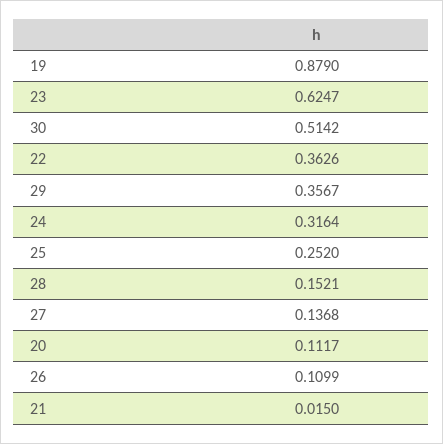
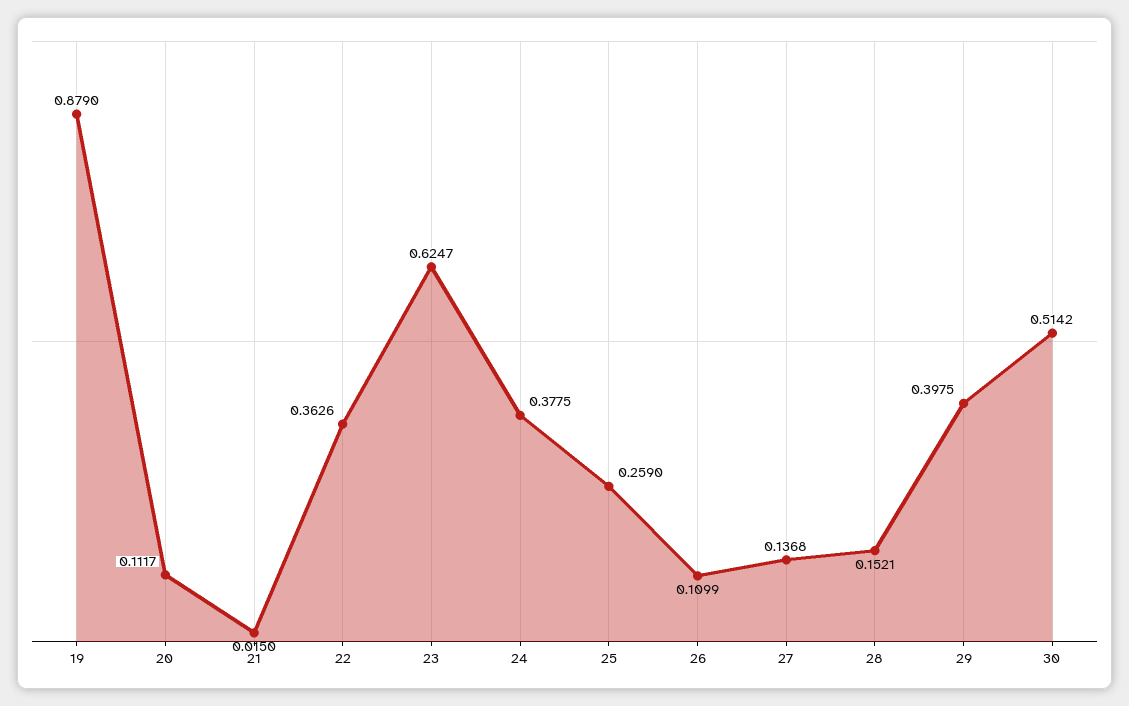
  {
    "19": 0.879,
    "23": 0.6247,
    "30": 0.5142,
    "22": 0.3626,
-   "29": 0.3567,
+   "29": 0.3975,
-   "24": 0.3164,
+   "24": 0.3775,
-   "25": 0.252,
+   "25": 0.259,
    "28": 0.1521,
    "27": 0.1368,
    "20": 0.1117,
    "26": 0.1099,
    "21": 0.015
  }

